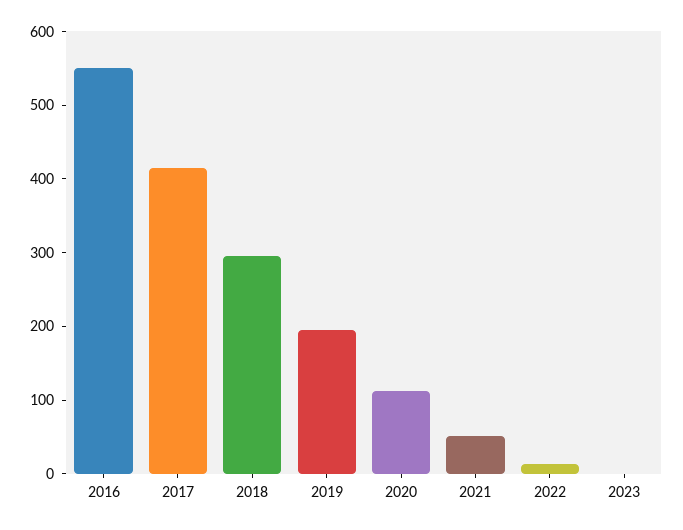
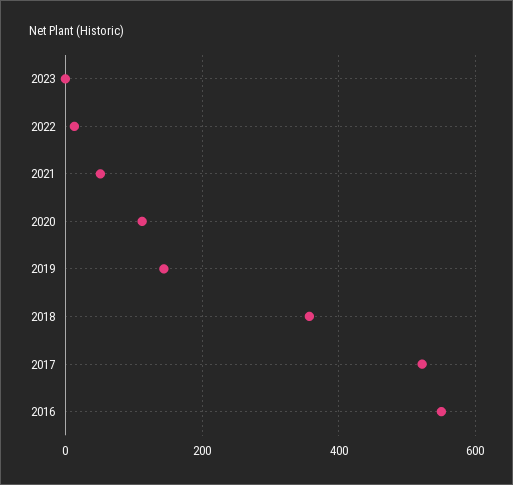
  {
    "2016": 560,
-   "2017": 420,
+   "2017": 520,
-   "2018": 300,
+   "2018": 360,
-   "2019": 200,
+   "2019": 140,
    "2020": 120,
    "2021": 60,
    "2022": 20,
    "2023": 0
  }

